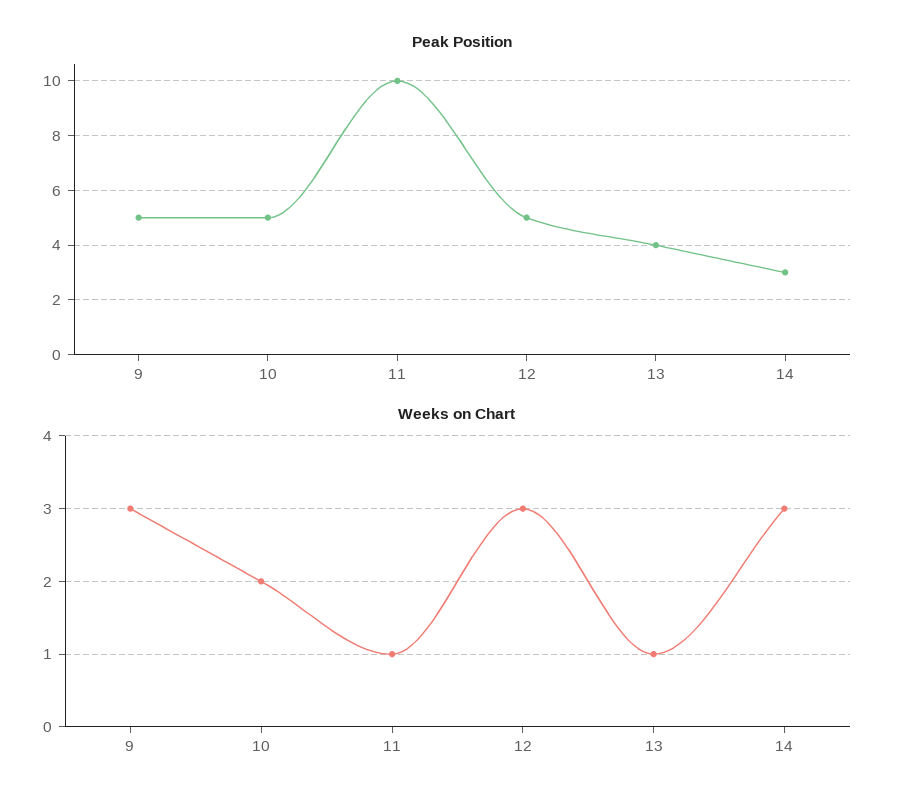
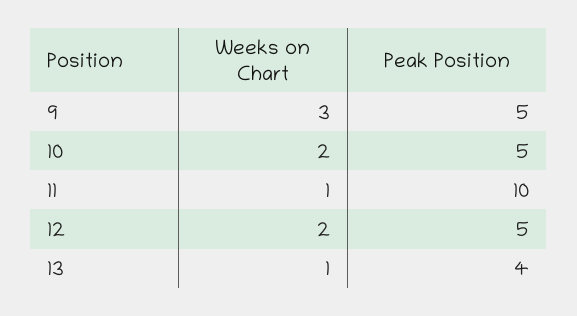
  {
    "Peak Position": {
      "9": 5,
      "10": 5,
      "11": 10,
      "12": 5,
-     "13": 4,
+     "13": 4
-     "14": 3
    },
    "Weeks on Chart": {
      "9": 3,
      "10": 2,
      "11": 1,
-     "12": 3,
+     "12": 2,
-     "13": 1,
+     "13": 1
-     "14": 3
    }
  }

